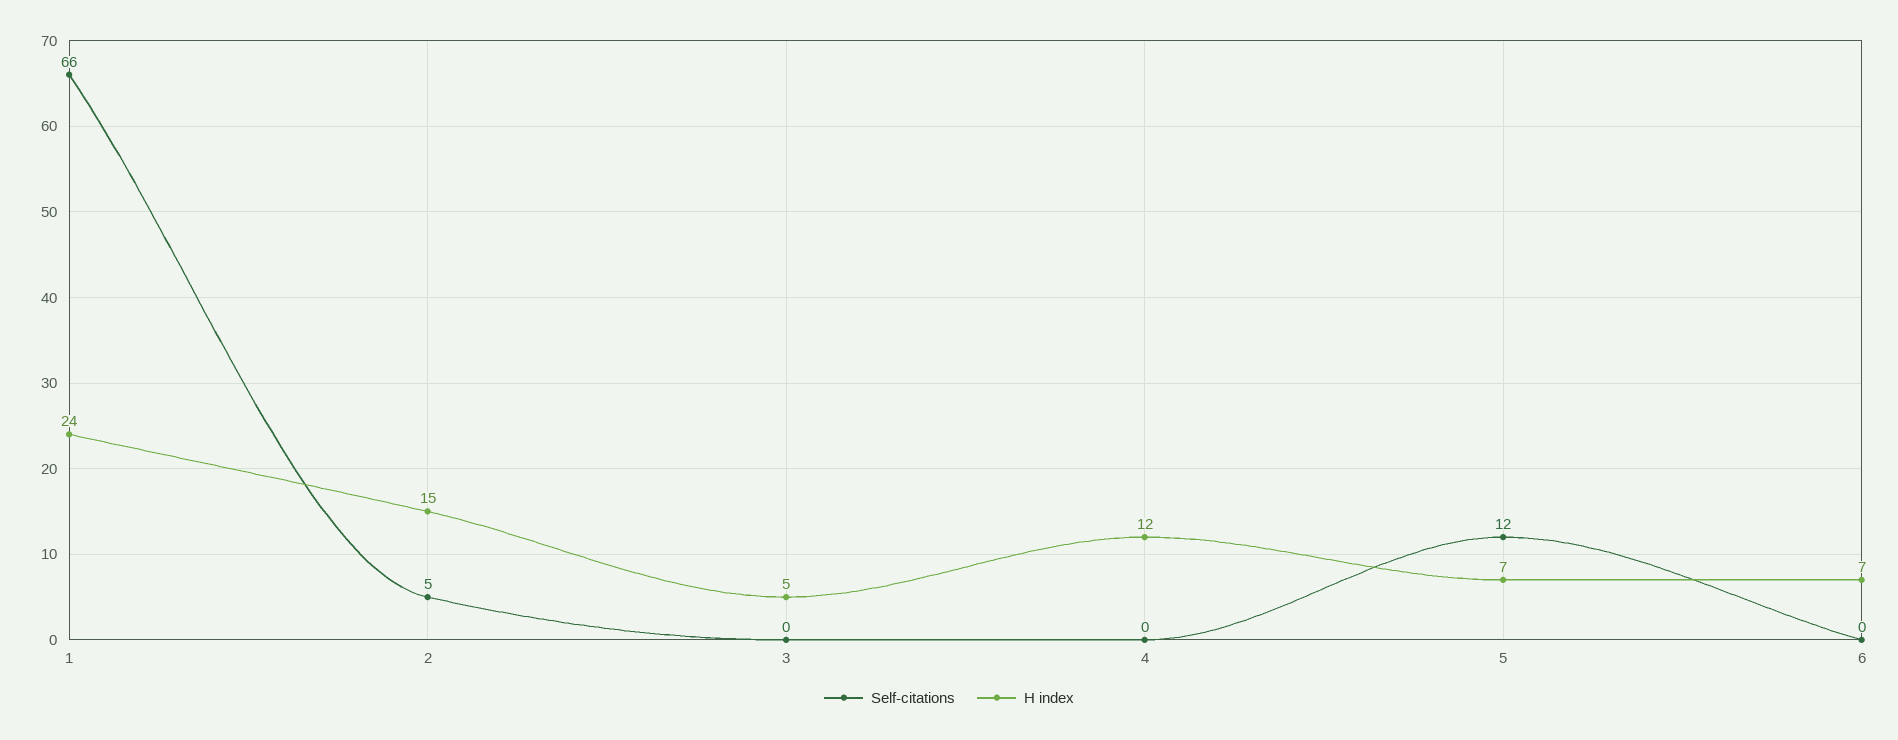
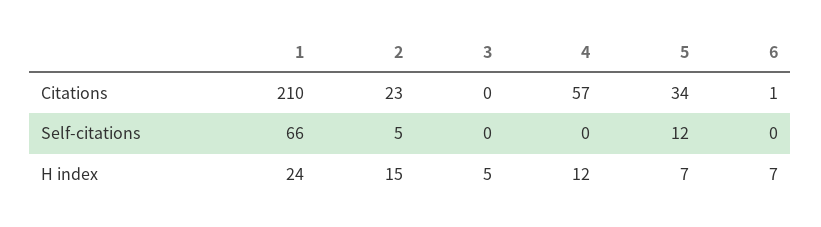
  {
    "Self-citations": {
      "1": 66,
      "2": 5,
      "3": 0,
      "4": 0,
      "5": 12,
      "6": 0
    },
    "H index": {
      "1": 24,
      "2": 15,
      "3": 5,
      "4": 12,
      "5": 7,
      "6": 7
-   }
+   },
+   "Citations": {
+     "1": 210,
+     "2": 23,
+     "3": 0,
+     "4": 57,
+     "5": 34,
+     "6": 1
+   }
  }

